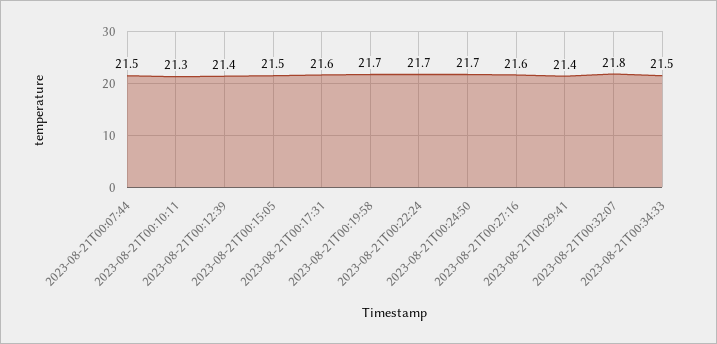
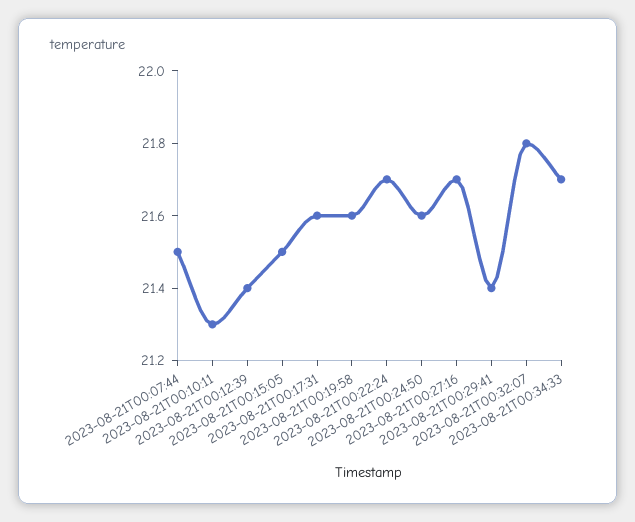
  {
    "2023-08-21T00:07:44": 21.5,
    "2023-08-21T00:10:11": 21.3,
    "2023-08-21T00:12:39": 21.4,
    "2023-08-21T00:15:05": 21.5,
    "2023-08-21T00:17:31": 21.6,
-   "2023-08-21T00:19:58": 21.7,
+   "2023-08-21T00:19:58": 21.6,
    "2023-08-21T00:22:24": 21.7,
-   "2023-08-21T00:24:50": 21.7,
+   "2023-08-21T00:24:50": 21.6,
-   "2023-08-21T00:27:16": 21.6,
+   "2023-08-21T00:27:16": 21.7,
    "2023-08-21T00:29:41": 21.4,
    "2023-08-21T00:32:07": 21.8,
-   "2023-08-21T00:34:33": 21.5
+   "2023-08-21T00:34:33": 21.7
  }

